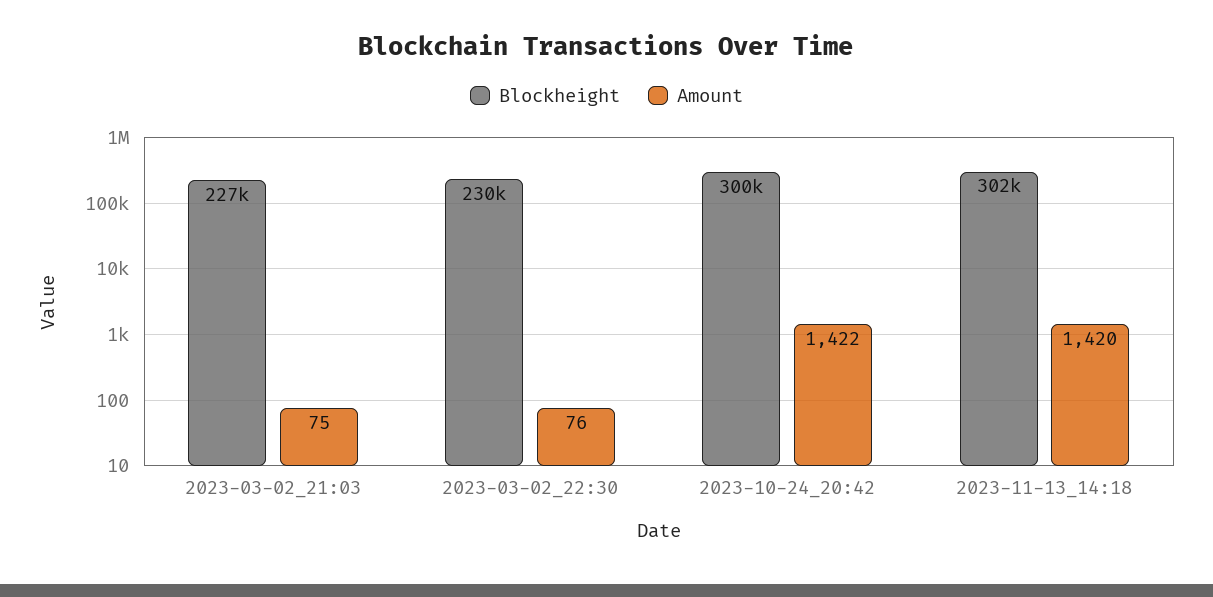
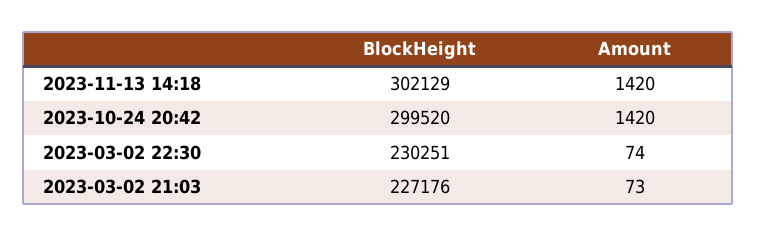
  {
    "Blockheight": {
      "2023-03-02_21:03": 227176,
      "2023-03-02_22:30": 230251,
      "2023-10-24_20:42": 299520,
      "2023-11-13_14:18": 302129
    },
    "Amount": {
-     "2023-03-02_21:03": 75,
+     "2023-03-02_21:03": 73,
-     "2023-03-02_22:30": 76,
+     "2023-03-02_22:30": 74,
-     "2023-10-24_20:42": 1422,
+     "2023-10-24_20:42": 1420,
      "2023-11-13_14:18": 1420
    }
  }

